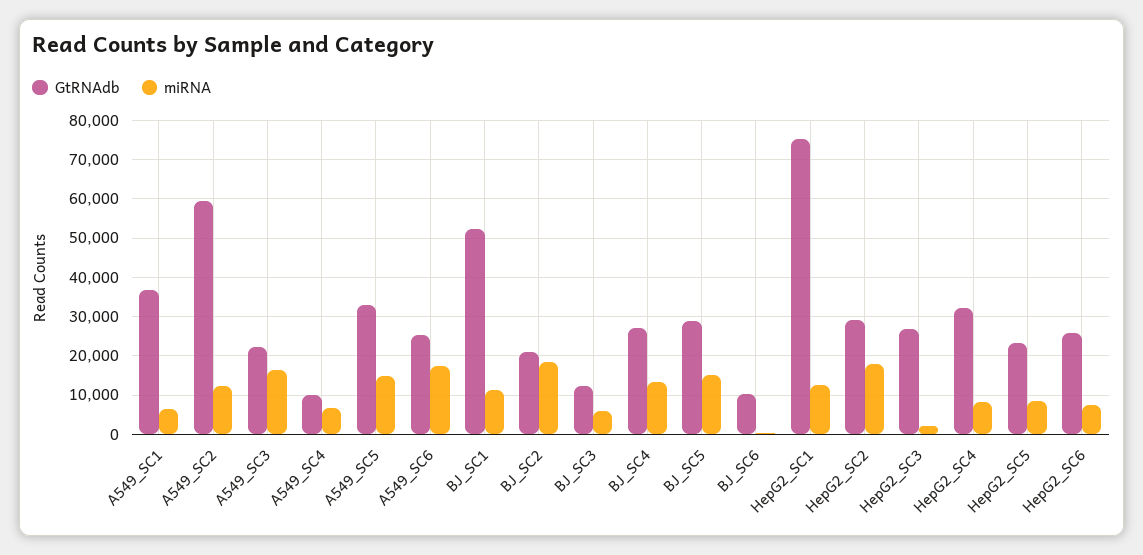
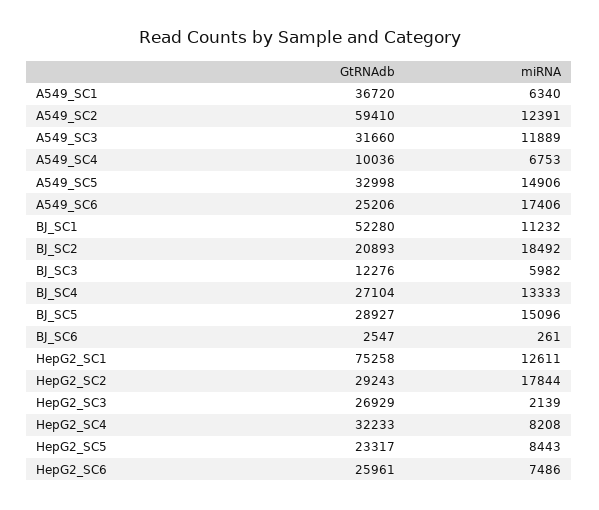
  {
    "GtRNAdb": {
      "A549_SC1": 36720,
      "A549_SC2": 59410,
-     "A549_SC3": 22000,
+     "A549_SC3": 31660,
      "A549_SC4": 10036,
      "A549_SC5": 32998,
      "A549_SC6": 25206,
      "BJ_SC1": 52280,
      "BJ_SC2": 20893,
      "BJ_SC3": 12276,
      "BJ_SC4": 27104,
      "BJ_SC5": 28927,
-     "BJ_SC6": 10000,
+     "BJ_SC6": 2547,
      "HepG2_SC1": 75258,
      "HepG2_SC2": 29243,
      "HepG2_SC3": 26929,
      "HepG2_SC4": 32233,
      "HepG2_SC5": 23317,
      "HepG2_SC6": 25961
    },
    "miRNA": {
      "A549_SC1": 6340,
      "A549_SC2": 12391,
-     "A549_SC3": 16000,
+     "A549_SC3": 11889,
      "A549_SC4": 6753,
      "A549_SC5": 14906,
      "A549_SC6": 17406,
      "BJ_SC1": 11232,
      "BJ_SC2": 18492,
      "BJ_SC3": 5982,
      "BJ_SC4": 13333,
      "BJ_SC5": 15096,
      "BJ_SC6": 261,
      "HepG2_SC1": 12611,
      "HepG2_SC2": 17844,
      "HepG2_SC3": 2139,
      "HepG2_SC4": 8208,
      "HepG2_SC5": 8443,
      "HepG2_SC6": 7486
    }
  }

